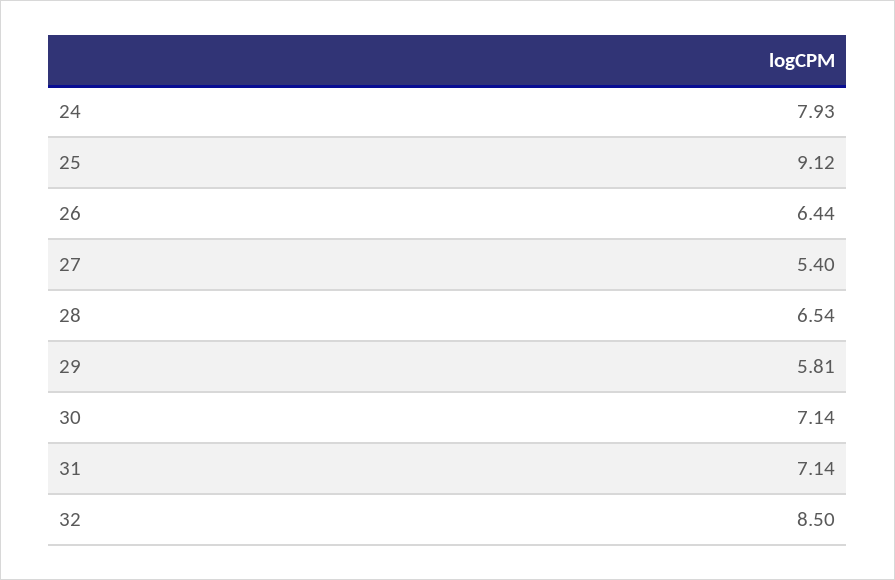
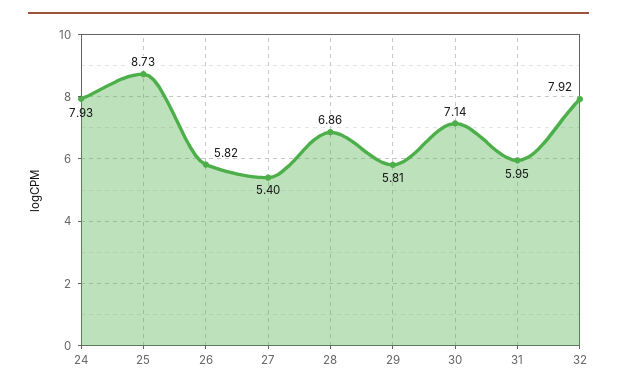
  {
    "24": 7.93,
-   "25": 9.12,
+   "25": 8.73,
-   "26": 6.44,
+   "26": 5.82,
    "27": 5.4,
-   "28": 6.54,
+   "28": 6.86,
    "29": 5.81,
    "30": 7.14,
-   "31": 7.14,
+   "31": 5.95,
-   "32": 8.5
+   "32": 7.92
  }

